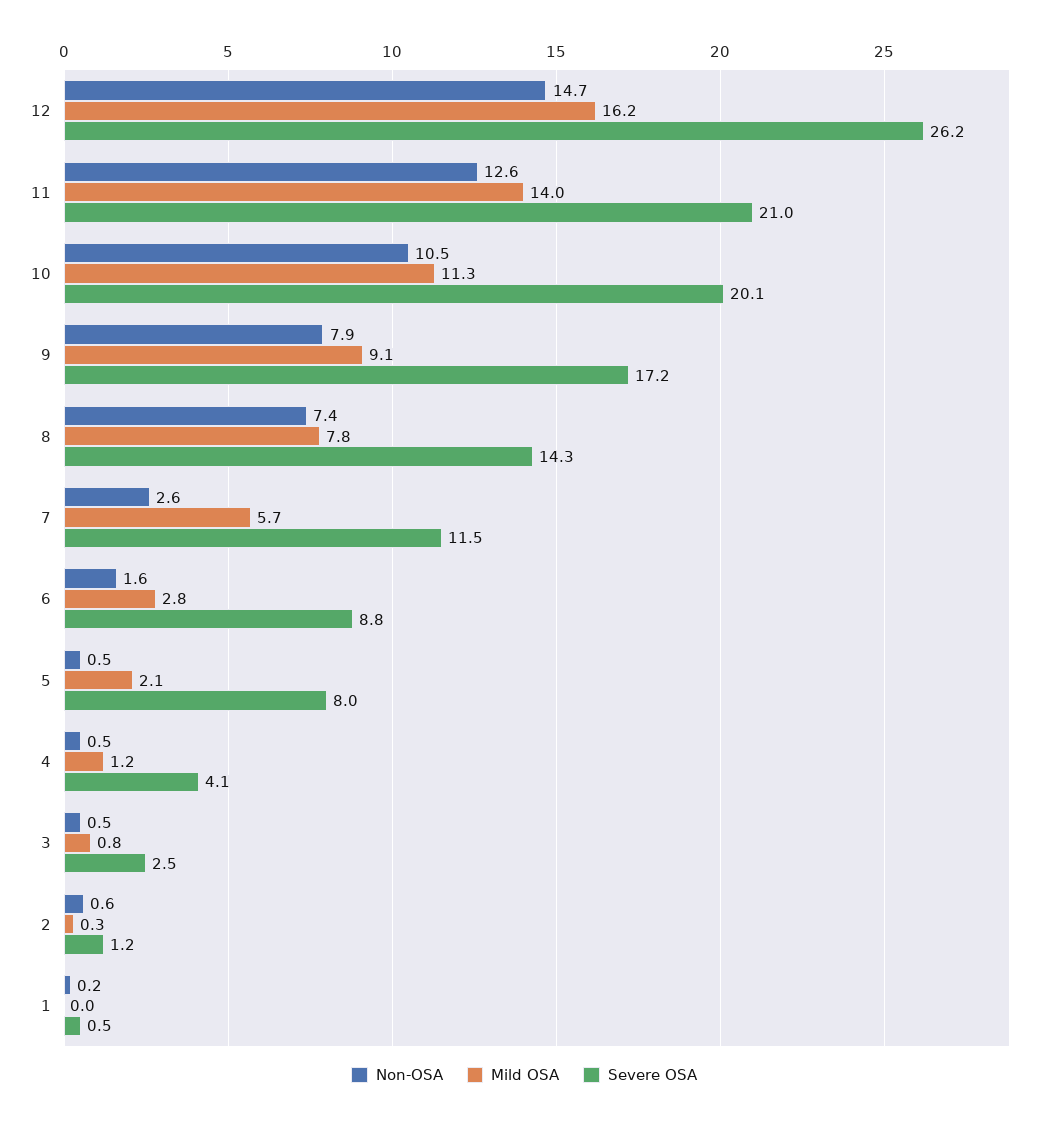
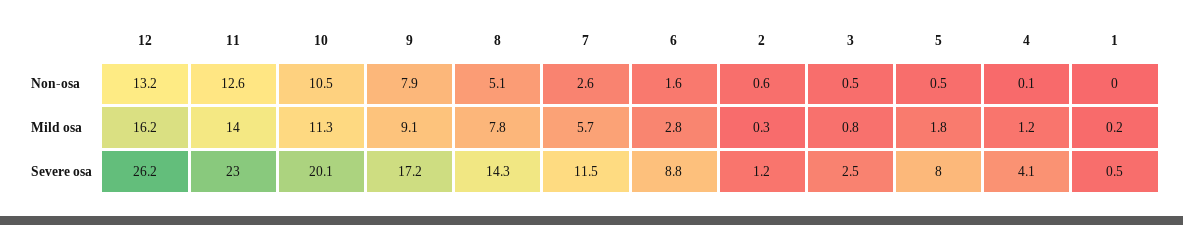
  {
    "Non-OSA": {
-     "12": 14.7,
+     "12": 13.2,
      "11": 12.6,
      "10": 10.5,
      "9": 7.9,
-     "8": 7.4,
+     "8": 5.1,
      "7": 2.6,
      "6": 1.6,
      "5": 0.5,
-     "4": 0.5,
+     "4": 0.1,
      "3": 0.5,
      "2": 0.6,
-     "1": 0.2
+     "1": 0
    },
    "Mild OSA": {
      "12": 16.2,
      "11": 14,
      "10": 11.3,
      "9": 9.1,
      "8": 7.8,
      "7": 5.7,
      "6": 2.8,
-     "5": 2.1,
+     "5": 1.8,
      "4": 1.2,
      "3": 0.8,
      "2": 0.3,
-     "1": 0
+     "1": 0.2
    },
    "Severe OSA": {
      "12": 26.2,
-     "11": 21,
+     "11": 23,
      "10": 20.1,
      "9": 17.2,
      "8": 14.3,
      "7": 11.5,
      "6": 8.8,
      "5": 8,
      "4": 4.1,
      "3": 2.5,
      "2": 1.2,
      "1": 0.5
    }
  }

